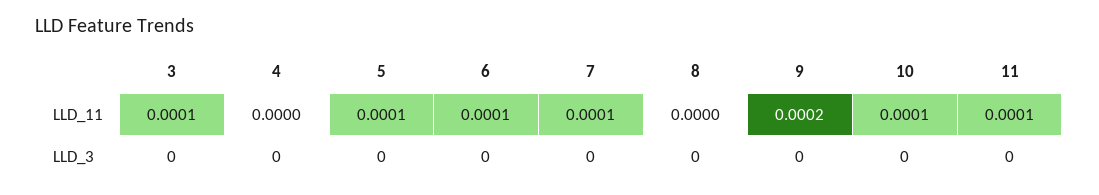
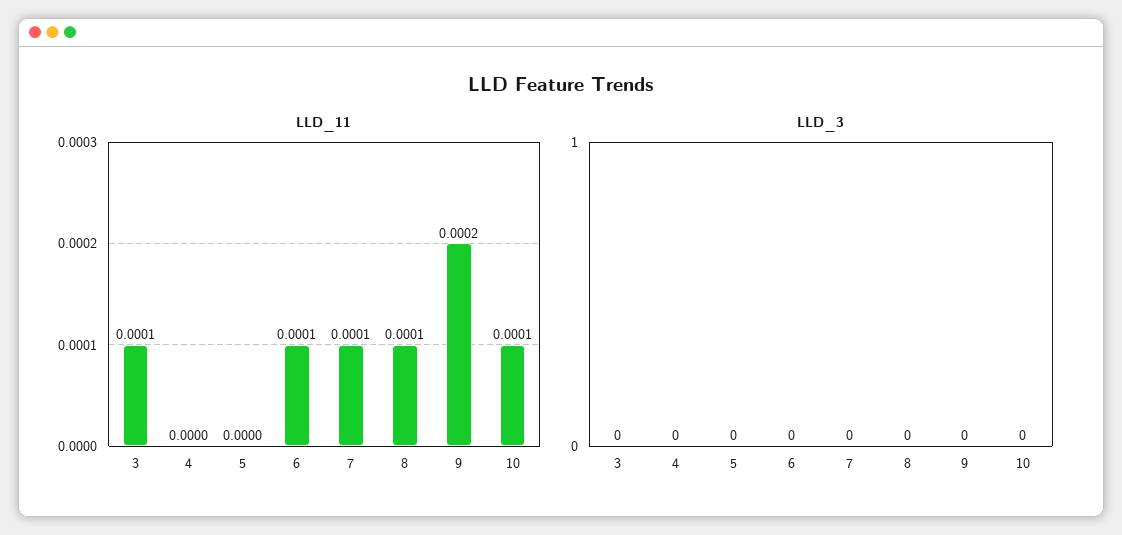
  {
    "LLD_11": {
      "3": 0.0001,
      "4": 0,
-     "5": 0.0001,
+     "5": 0,
      "6": 0.0001,
      "7": 0.0001,
-     "8": 0,
+     "8": 0.0001,
      "9": 0.0002,
-     "10": 0.0001,
+     "10": 0.0001
-     "11": 0.0001
    },
    "LLD_3": {
      "3": 0,
      "4": 0,
      "5": 0,
      "6": 0,
      "7": 0,
      "8": 0,
      "9": 0,
-     "10": 0,
+     "10": 0
-     "11": 0
    }
  }

